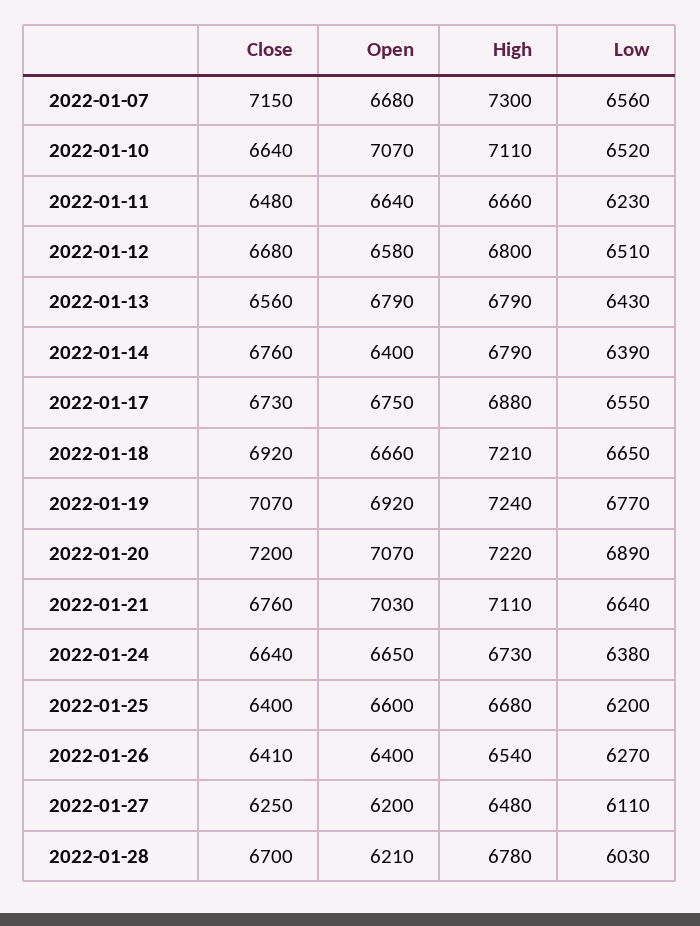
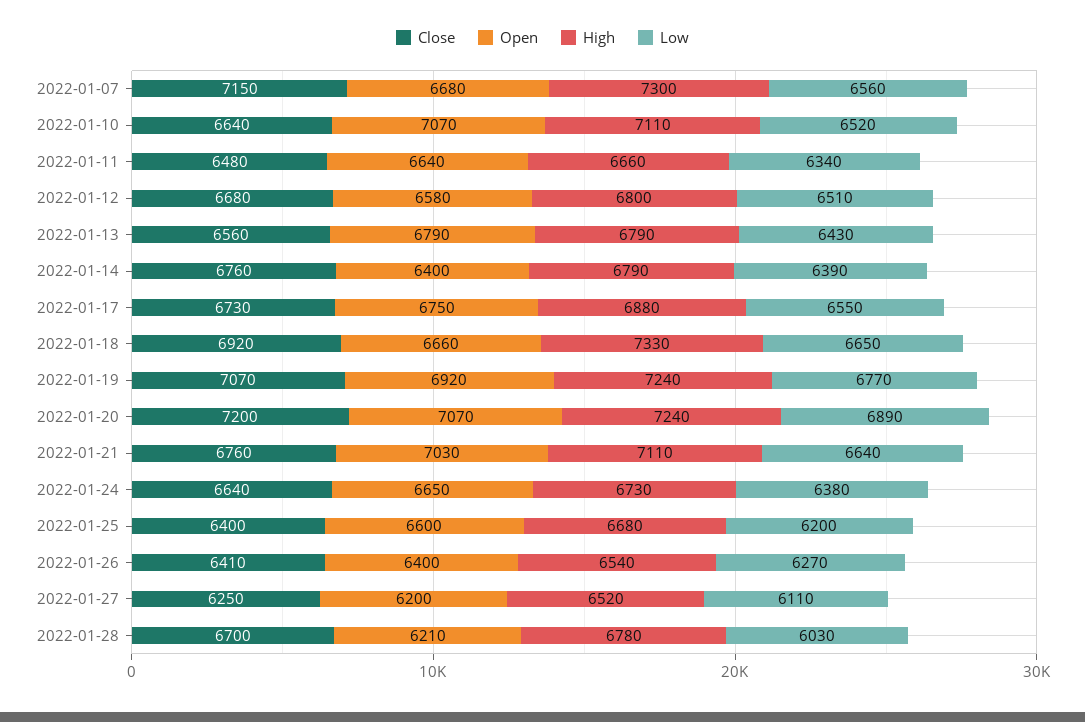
  {
    "Close": {
      "2022-01-07": 7150,
      "2022-01-10": 6640,
      "2022-01-11": 6480,
      "2022-01-12": 6680,
      "2022-01-13": 6560,
      "2022-01-14": 6760,
      "2022-01-17": 6730,
      "2022-01-18": 6920,
      "2022-01-19": 7070,
      "2022-01-20": 7200,
      "2022-01-21": 6760,
      "2022-01-24": 6640,
      "2022-01-25": 6400,
      "2022-01-26": 6410,
      "2022-01-27": 6250,
      "2022-01-28": 6700
    },
    "Open": {
      "2022-01-07": 6680,
      "2022-01-10": 7070,
      "2022-01-11": 6640,
      "2022-01-12": 6580,
      "2022-01-13": 6790,
      "2022-01-14": 6400,
      "2022-01-17": 6750,
      "2022-01-18": 6660,
      "2022-01-19": 6920,
      "2022-01-20": 7070,
      "2022-01-21": 7030,
      "2022-01-24": 6650,
      "2022-01-25": 6600,
      "2022-01-26": 6400,
      "2022-01-27": 6200,
      "2022-01-28": 6210
    },
    "High": {
      "2022-01-07": 7300,
      "2022-01-10": 7110,
      "2022-01-11": 6660,
      "2022-01-12": 6800,
      "2022-01-13": 6790,
      "2022-01-14": 6790,
      "2022-01-17": 6880,
-     "2022-01-18": 7210,
+     "2022-01-18": 7330,
      "2022-01-19": 7240,
-     "2022-01-20": 7220,
+     "2022-01-20": 7240,
      "2022-01-21": 7110,
      "2022-01-24": 6730,
      "2022-01-25": 6680,
      "2022-01-26": 6540,
-     "2022-01-27": 6480,
+     "2022-01-27": 6520,
      "2022-01-28": 6780
    },
    "Low": {
      "2022-01-07": 6560,
      "2022-01-10": 6520,
-     "2022-01-11": 6230,
+     "2022-01-11": 6340,
      "2022-01-12": 6510,
      "2022-01-13": 6430,
      "2022-01-14": 6390,
      "2022-01-17": 6550,
      "2022-01-18": 6650,
      "2022-01-19": 6770,
      "2022-01-20": 6890,
      "2022-01-21": 6640,
      "2022-01-24": 6380,
      "2022-01-25": 6200,
      "2022-01-26": 6270,
      "2022-01-27": 6110,
      "2022-01-28": 6030
    }
  }

